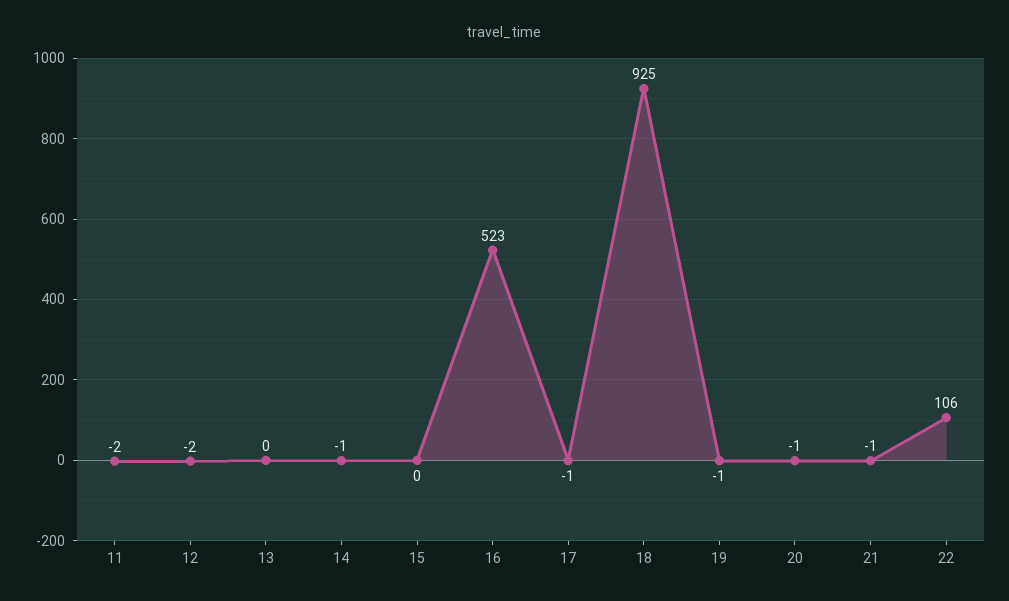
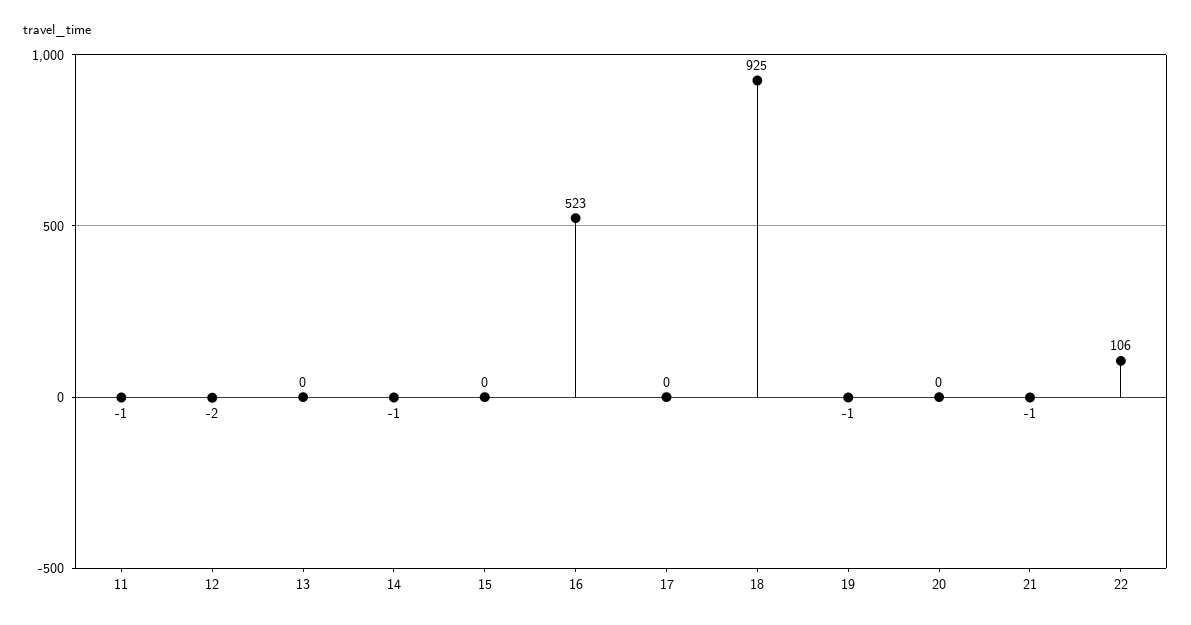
  {
-   "11": -2,
+   "11": -1,
    "12": -2,
    "13": 0,
    "14": -1,
    "15": 0,
    "16": 523,
-   "17": -1,
+   "17": 0,
    "18": 925,
    "19": -1,
-   "20": -1,
+   "20": 0,
    "21": -1,
    "22": 106
  }

